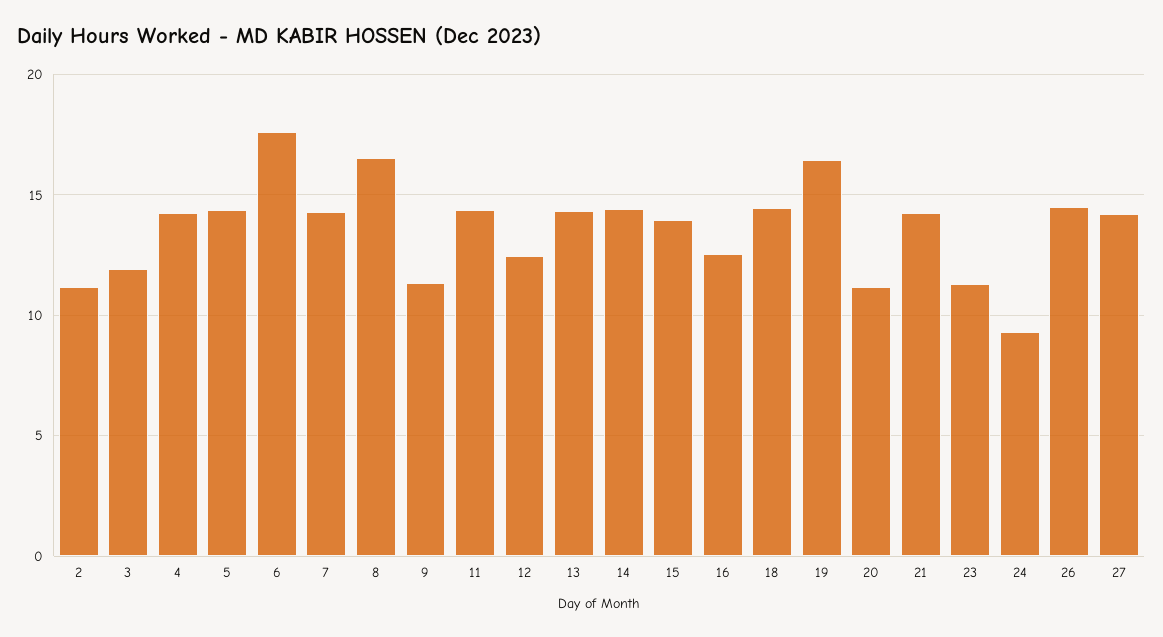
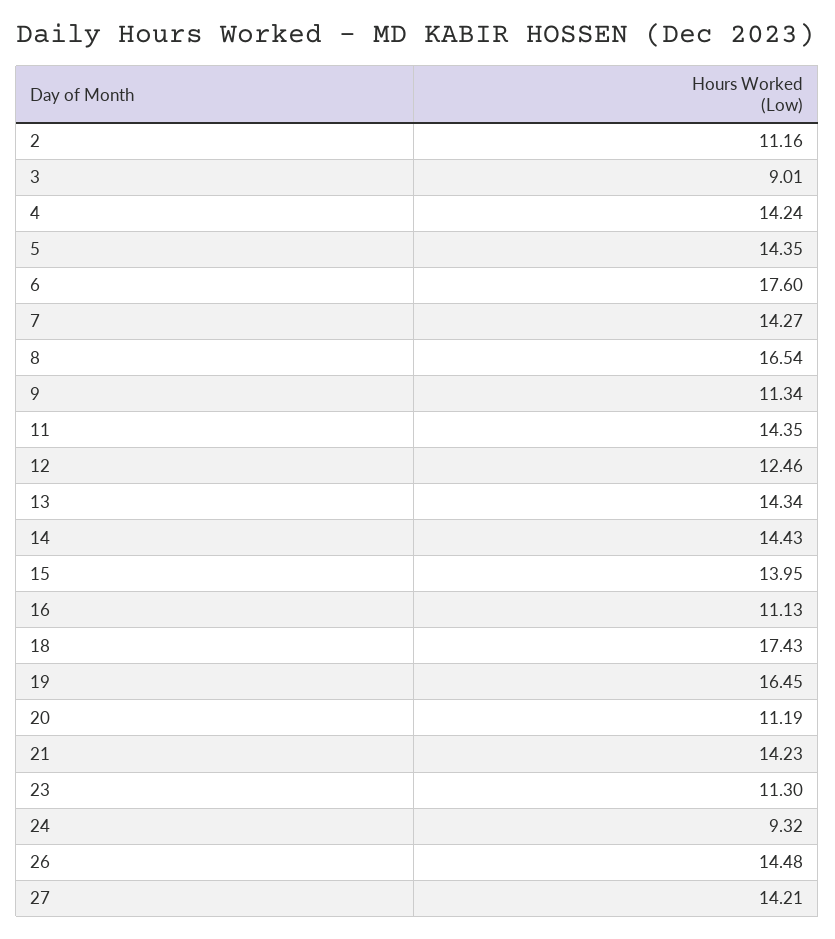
  {
    "2": 11.16,
-   "3": 12,
+   "3": 9.01,
    "4": 14.24,
    "5": 14.35,
    "6": 17.6,
    "7": 14.27,
    "8": 16.54,
    "9": 11.34,
    "11": 14.35,
    "12": 12.46,
    "13": 14.34,
    "14": 14.43,
    "15": 13.95,
-   "16": 12.5,
+   "16": 11.13,
-   "18": 14.5,
+   "18": 17.43,
    "19": 16.45,
    "20": 11.19,
    "21": 14.23,
    "23": 11.3,
    "24": 9.32,
    "26": 14.48,
    "27": 14.21
  }

